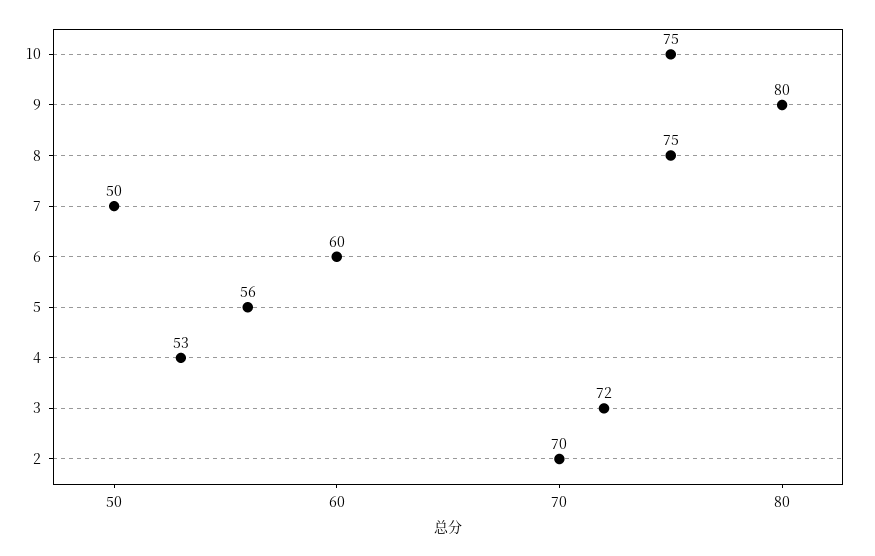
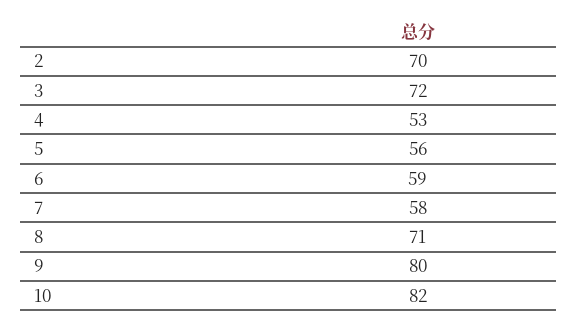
  {
-   "10": 75,
+   "10": 82,
    "9": 80,
-   "8": 75,
+   "8": 71,
-   "7": 50,
+   "7": 58,
-   "6": 60,
+   "6": 59,
    "5": 56,
    "4": 53,
    "3": 72,
    "2": 70
  }

